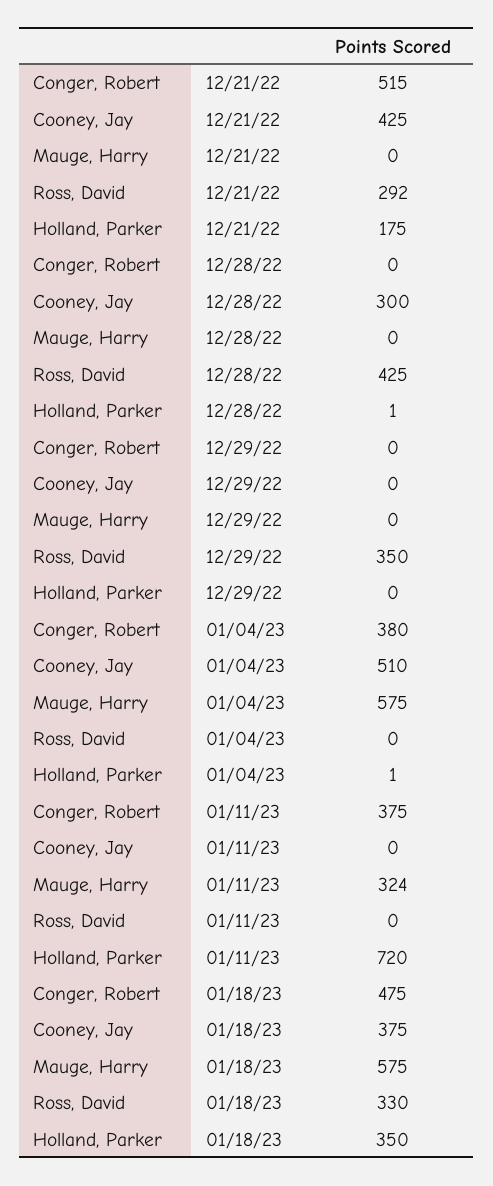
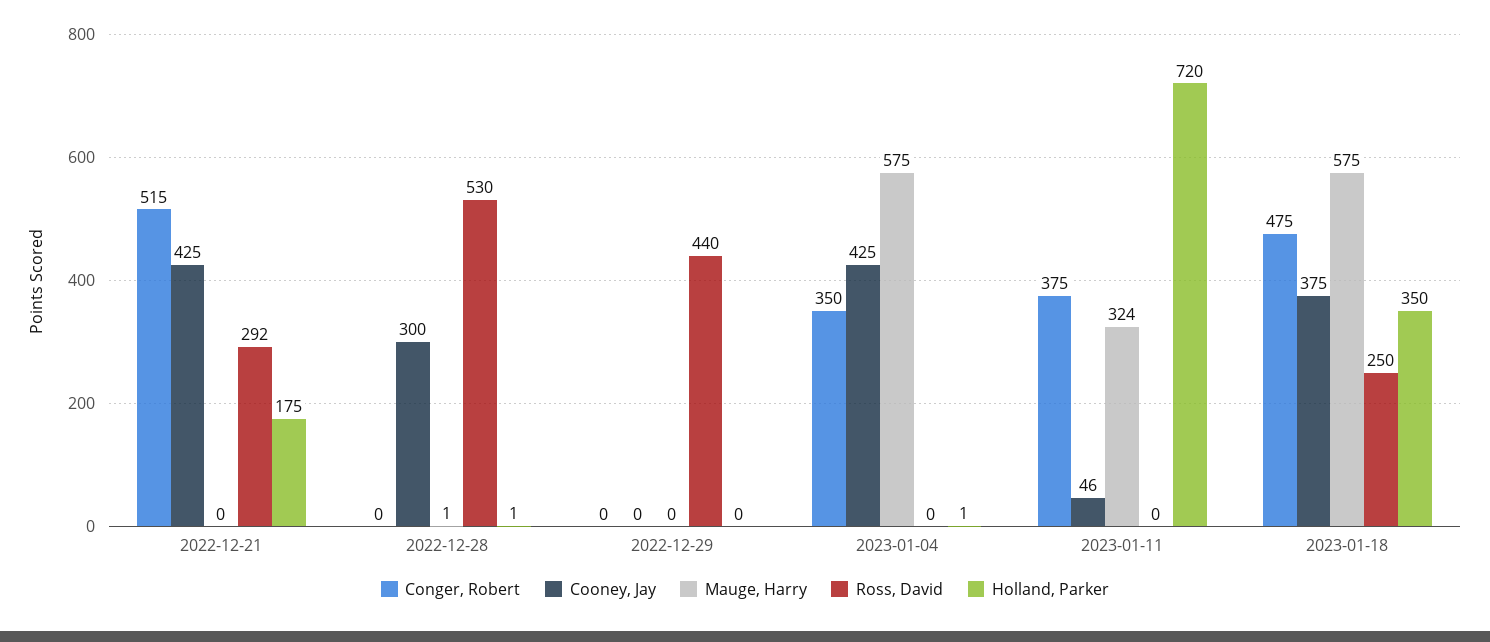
  {
    "Conger, Robert": {
      "12/21/22": 515,
      "12/28/22": 0,
      "12/29/22": 0,
-     "01/04/23": 380,
+     "01/04/23": 350,
      "01/11/23": 375,
      "01/18/23": 475
    },
    "Cooney, Jay": {
      "12/21/22": 425,
      "12/28/22": 300,
      "12/29/22": 0,
-     "01/04/23": 510,
+     "01/04/23": 425,
-     "01/11/23": 0,
+     "01/11/23": 46,
      "01/18/23": 375
    },
    "Mauge, Harry": {
      "12/21/22": 0,
-     "12/28/22": 0,
+     "12/28/22": 1,
      "12/29/22": 0,
      "01/04/23": 575,
      "01/11/23": 324,
      "01/18/23": 575
    },
    "Ross, David": {
      "12/21/22": 292,
-     "12/28/22": 425,
+     "12/28/22": 530,
-     "12/29/22": 350,
+     "12/29/22": 440,
      "01/04/23": 0,
      "01/11/23": 0,
-     "01/18/23": 330
+     "01/18/23": 250
    },
    "Holland, Parker": {
      "12/21/22": 175,
      "12/28/22": 1,
      "12/29/22": 0,
      "01/04/23": 1,
      "01/11/23": 720,
      "01/18/23": 350
    }
  }

